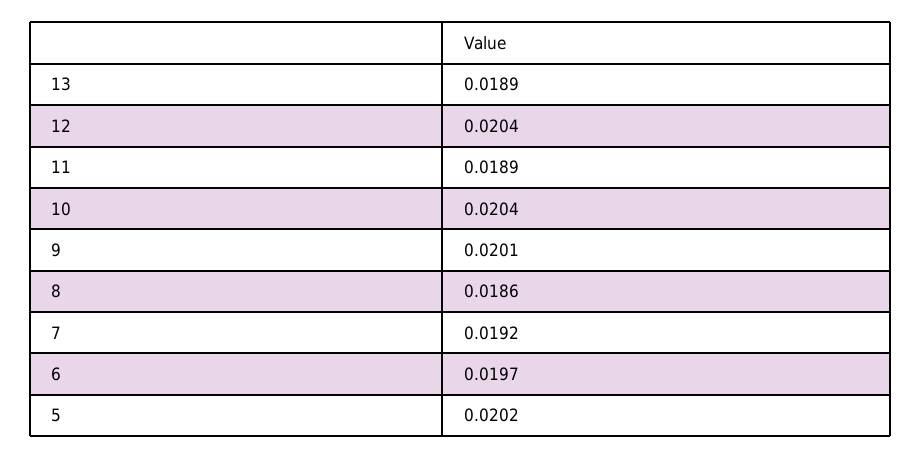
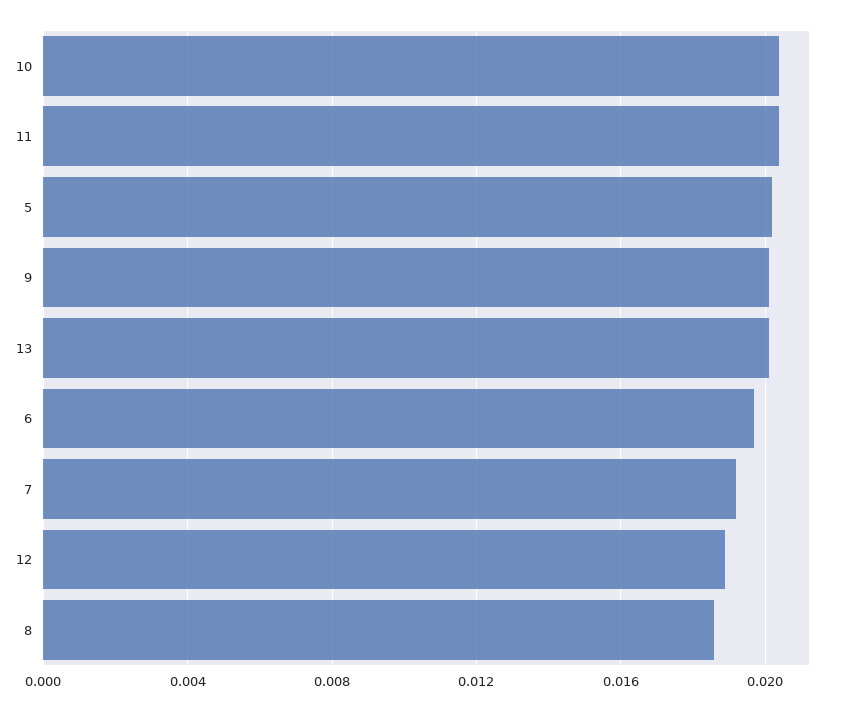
  {
-   "13": 0.0189,
+   "13": 0.02,
-   "12": 0.0204,
+   "12": 0.019,
-   "11": 0.0189,
+   "11": 0.0205,
    "10": 0.0204,
    "9": 0.0201,
    "8": 0.0186,
    "7": 0.0192,
    "6": 0.0197,
    "5": 0.0202
  }

